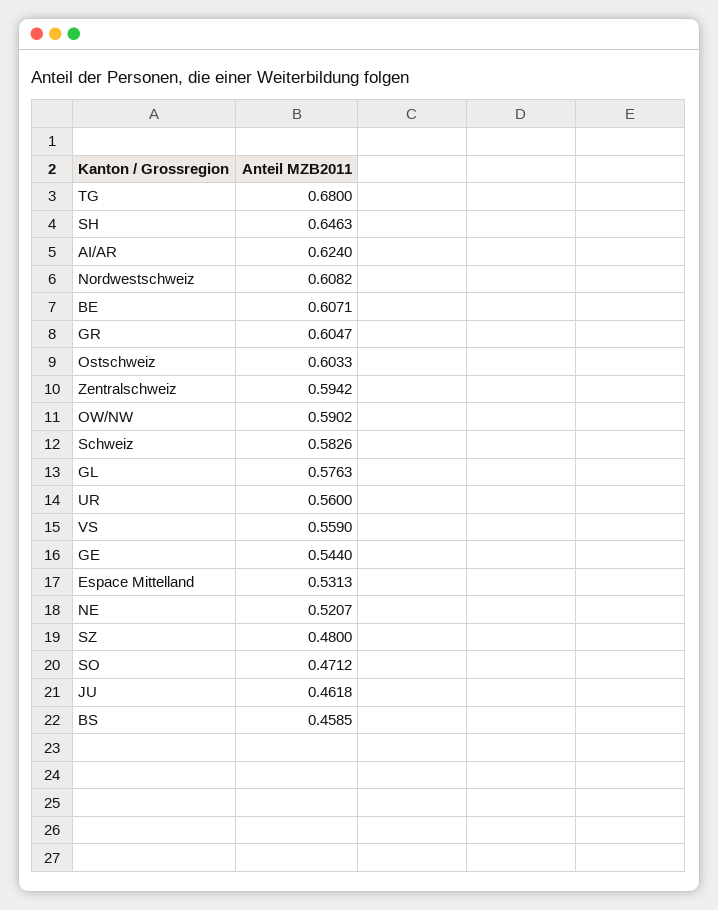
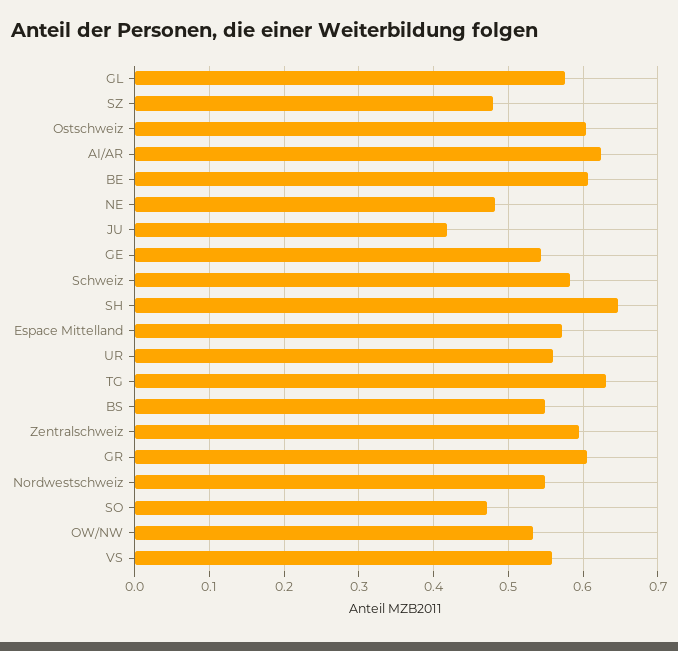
  {
-   "TG": 0.68,
+   "TG": 0.63,
    "SH": 0.6463,
    "AI/AR": 0.624,
-   "Nordwestschweiz": 0.6082,
+   "Nordwestschweiz": 0.55,
    "BE": 0.6071,
    "GR": 0.6047,
    "Ostschweiz": 0.6033,
    "Zentralschweiz": 0.5942,
-   "OW/NW": 0.5902,
+   "OW/NW": 0.53,
    "Schweiz": 0.5826,
    "GL": 0.5763,
    "UR": 0.56,
    "VS": 0.559,
    "GE": 0.544,
-   "Espace Mittelland": 0.5313,
+   "Espace Mittelland": 0.57,
-   "NE": 0.5207,
+   "NE": 0.48,
    "SZ": 0.48,
    "SO": 0.4712,
-   "JU": 0.4618,
+   "JU": 0.42,
-   "BS": 0.4585
+   "BS": 0.55
  }

